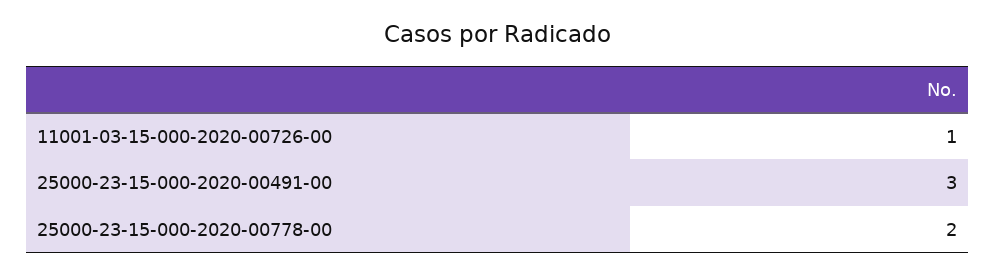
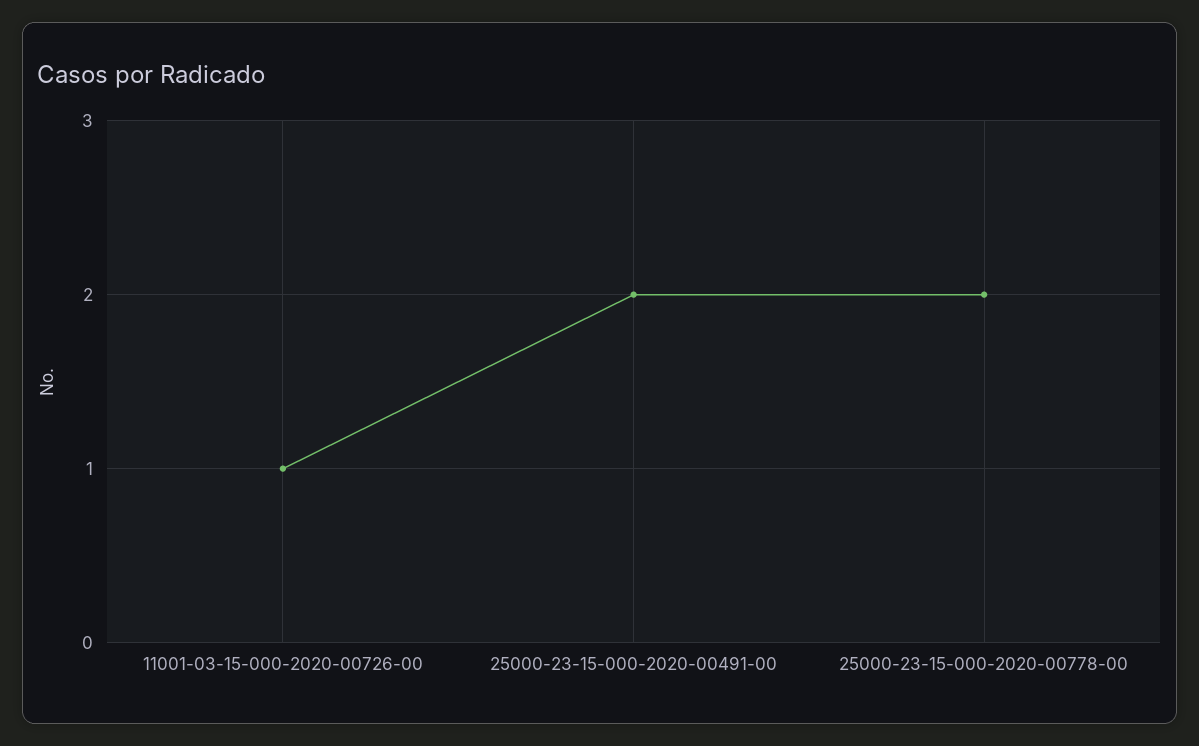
  {
    "11001-03-15-000-2020-00726-00": 1,
-   "25000-23-15-000-2020-00491-00": 3,
+   "25000-23-15-000-2020-00491-00": 2,
    "25000-23-15-000-2020-00778-00": 2
  }

